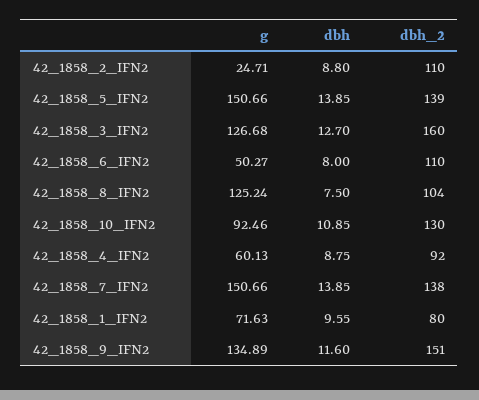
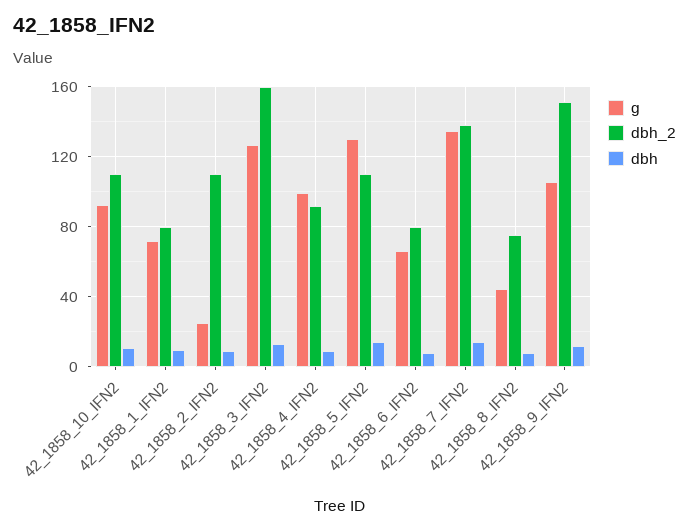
  {
    "g": {
      "42_1858_2_IFN2": 24.71,
-     "42_1858_5_IFN2": 150.66,
+     "42_1858_5_IFN2": 130,
      "42_1858_3_IFN2": 126.68,
-     "42_1858_6_IFN2": 50.27,
+     "42_1858_6_IFN2": 65,
-     "42_1858_8_IFN2": 125.24,
+     "42_1858_8_IFN2": 45,
      "42_1858_10_IFN2": 92.46,
-     "42_1858_4_IFN2": 60.13,
+     "42_1858_4_IFN2": 100,
-     "42_1858_7_IFN2": 150.66,
+     "42_1858_7_IFN2": 135,
      "42_1858_1_IFN2": 71.63,
-     "42_1858_9_IFN2": 134.89
+     "42_1858_9_IFN2": 105
    },
    "dbh": {
      "42_1858_2_IFN2": 8.8,
      "42_1858_5_IFN2": 13.85,
      "42_1858_3_IFN2": 12.7,
      "42_1858_6_IFN2": 8,
      "42_1858_8_IFN2": 7.5,
      "42_1858_10_IFN2": 10.85,
      "42_1858_4_IFN2": 8.75,
      "42_1858_7_IFN2": 13.85,
      "42_1858_1_IFN2": 9.55,
      "42_1858_9_IFN2": 11.6
    },
    "dbh_2": {
      "42_1858_2_IFN2": 110,
-     "42_1858_5_IFN2": 139,
+     "42_1858_5_IFN2": 110,
      "42_1858_3_IFN2": 160,
-     "42_1858_6_IFN2": 110,
+     "42_1858_6_IFN2": 80,
-     "42_1858_8_IFN2": 104,
+     "42_1858_8_IFN2": 75,
-     "42_1858_10_IFN2": 130,
+     "42_1858_10_IFN2": 110,
      "42_1858_4_IFN2": 92,
      "42_1858_7_IFN2": 138,
      "42_1858_1_IFN2": 80,
      "42_1858_9_IFN2": 151
    }
  }

